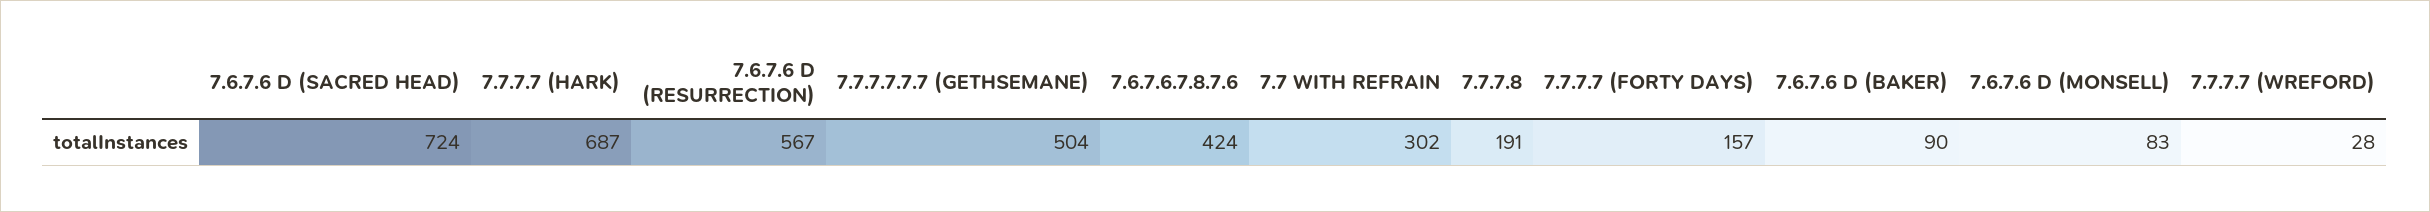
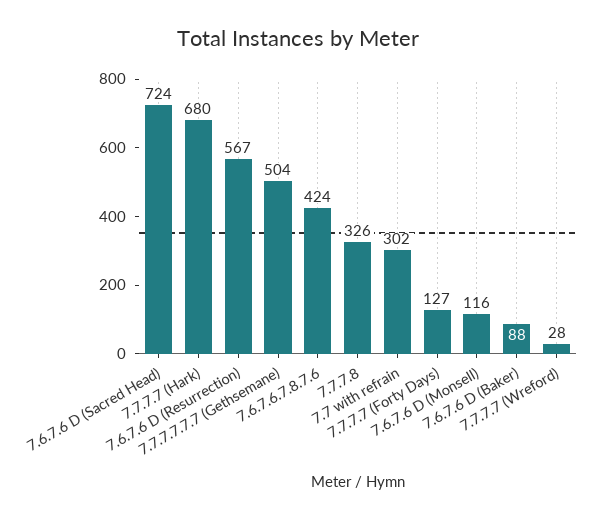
  {
    "7.6.7.6 D (SACRED HEAD)": 724,
-   "7.7.7.7 (HARK)": 687,
+   "7.7.7.7 (HARK)": 680,
    "7.6.7.6 D (RESURRECTION)": 567,
    "7.7.7.7.7.7 (GETHSEMANE)": 504,
    "7.6.7.6.7.8.7.6": 424,
    "7.7 WITH REFRAIN": 302,
-   "7.7.7.8": 191,
+   "7.7.7.8": 326,
-   "7.7.7.7 (FORTY DAYS)": 157,
+   "7.7.7.7 (FORTY DAYS)": 127,
-   "7.6.7.6 D (BAKER)": 90,
+   "7.6.7.6 D (BAKER)": 88,
-   "7.6.7.6 D (MONSELL)": 83,
+   "7.6.7.6 D (MONSELL)": 116,
    "7.7.7.7 (WREFORD)": 28
  }

